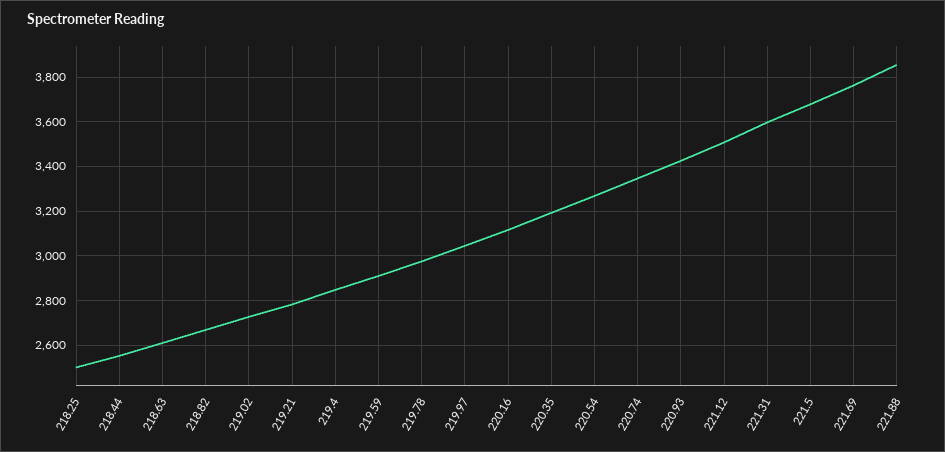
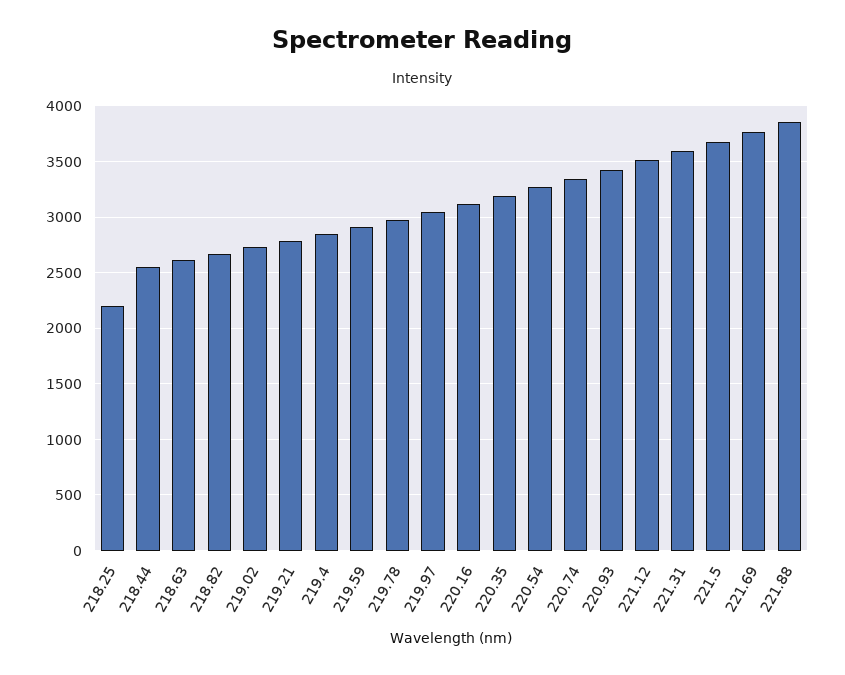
  {
-   "218.25": 2500,
+   "218.25": 2200,
    "218.44": 2550,
    "218.63": 2600,
    "218.82": 2650,
    "219.02": 2750,
    "219.21": 2800,
    "219.4": 2850,
    "219.59": 2900,
    "219.78": 3000,
    "219.97": 3050,
    "220.16": 3100,
    "220.35": 3200,
    "220.54": 3250,
    "220.74": 3350,
    "220.93": 3450,
    "221.12": 3500,
    "221.31": 3600,
    "221.5": 3700,
    "221.69": 3750,
    "221.88": 3850
  }

